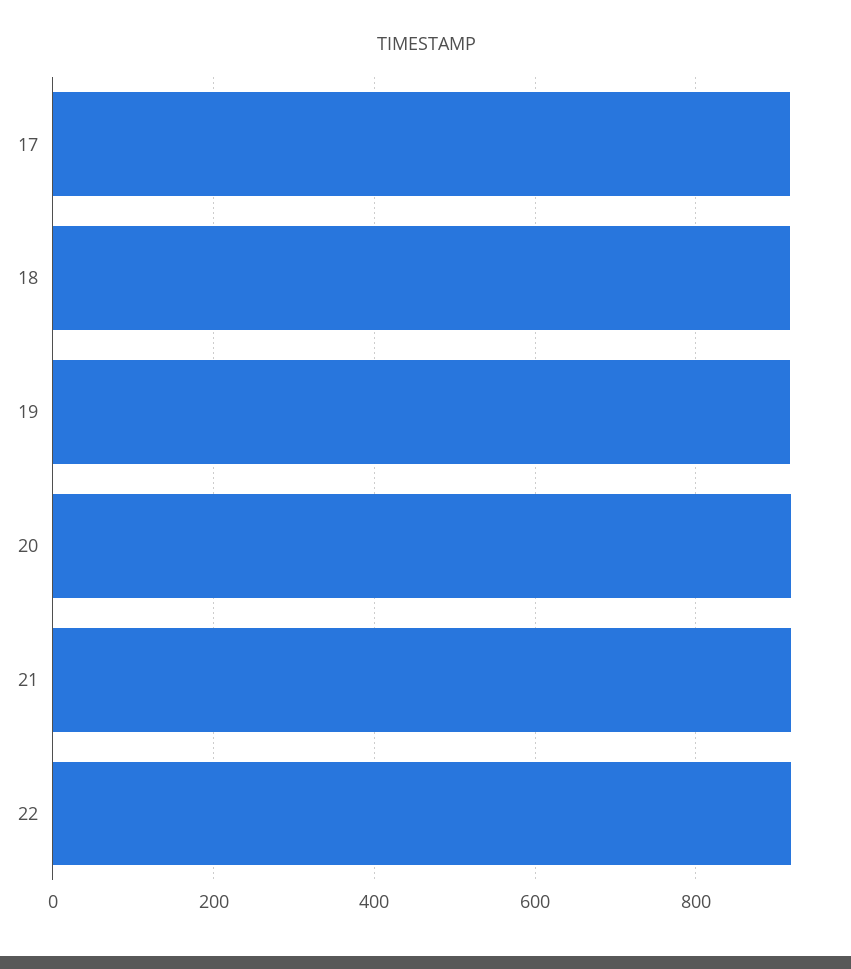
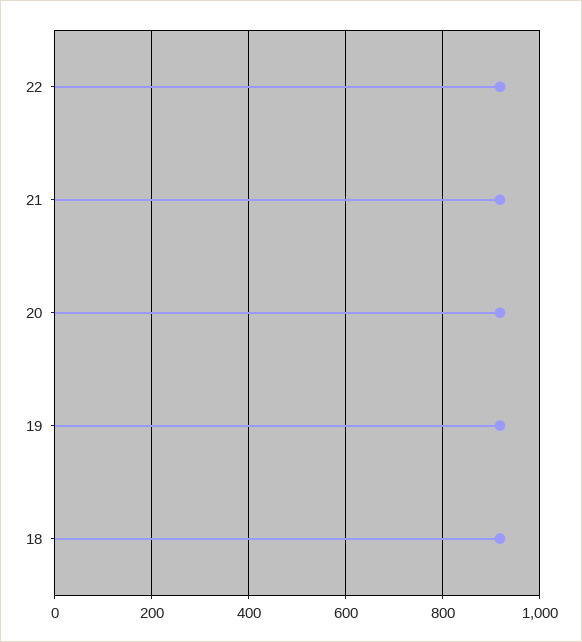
  {
-   "17": 920,
    "18": 920,
    "19": 920,
    "20": 920,
    "21": 920,
    "22": 920
  }

